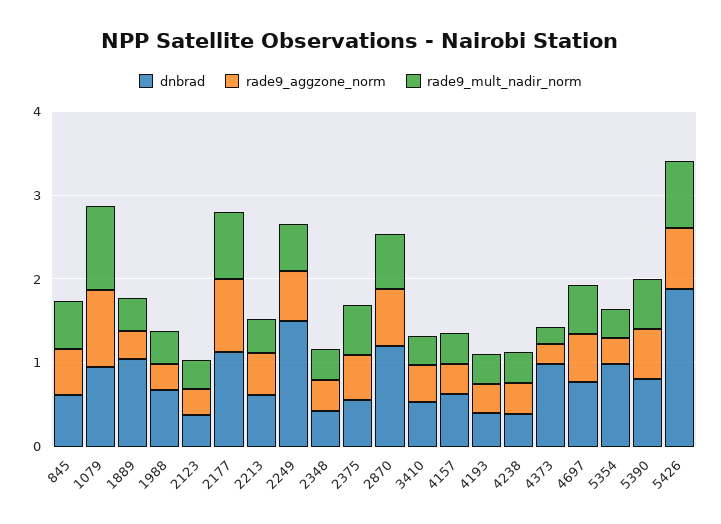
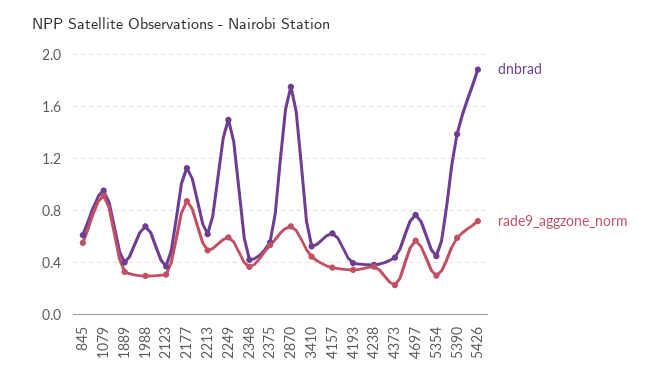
  {
    "dnbrad": {
      "845": 0.6,
      "1079": 0.95,
-     "1889": 1,
+     "1889": 0.4,
      "1988": 0.7,
      "2123": 0.35,
      "2177": 1.15,
      "2213": 0.6,
      "2249": 1.5,
      "2348": 0.4,
      "2375": 0.55,
-     "2870": 1.2,
+     "2870": 1.75,
      "3410": 0.55,
      "4157": 0.65,
      "4193": 0.4,
      "4238": 0.4,
-     "4373": 1,
+     "4373": 0.45,
      "4697": 0.75,
-     "5354": 1,
+     "5354": 0.45,
-     "5390": 0.8,
+     "5390": 1.4,
      "5426": 1.9
    },
    "rade9_aggzone_norm": {
      "845": 0.55,
      "1079": 0.9,
      "1889": 0.35,
      "1988": 0.3,
      "2123": 0.3,
      "2177": 0.85,
      "2213": 0.5,
      "2249": 0.6,
      "2348": 0.35,
      "2375": 0.55,
      "2870": 0.7,
      "3410": 0.45,
      "4157": 0.35,
      "4193": 0.35,
      "4238": 0.35,
      "4373": 0.25,
      "4697": 0.55,
      "5354": 0.3,
      "5390": 0.6,
      "5426": 0.7
-   },
+   }
-   "rade9_mult_nadir_norm": {
-     "845": 0.6,
-     "1079": 1,
-     "1889": 0.4,
-     "1988": 0.4,
-     "2123": 0.4,
-     "2177": 0.8,
-     "2213": 0.4,
-     "2249": 0.6,
-     "2348": 0.4,
-     "2375": 0.6,
-     "2870": 0.6,
-     "3410": 0.4,
-     "4157": 0.4,
-     "4193": 0.4,
-     "4238": 0.4,
-     "4373": 0.2,
-     "4697": 0.6,
-     "5354": 0.4,
-     "5390": 0.6,
-     "5426": 0.8
-   }
  }

